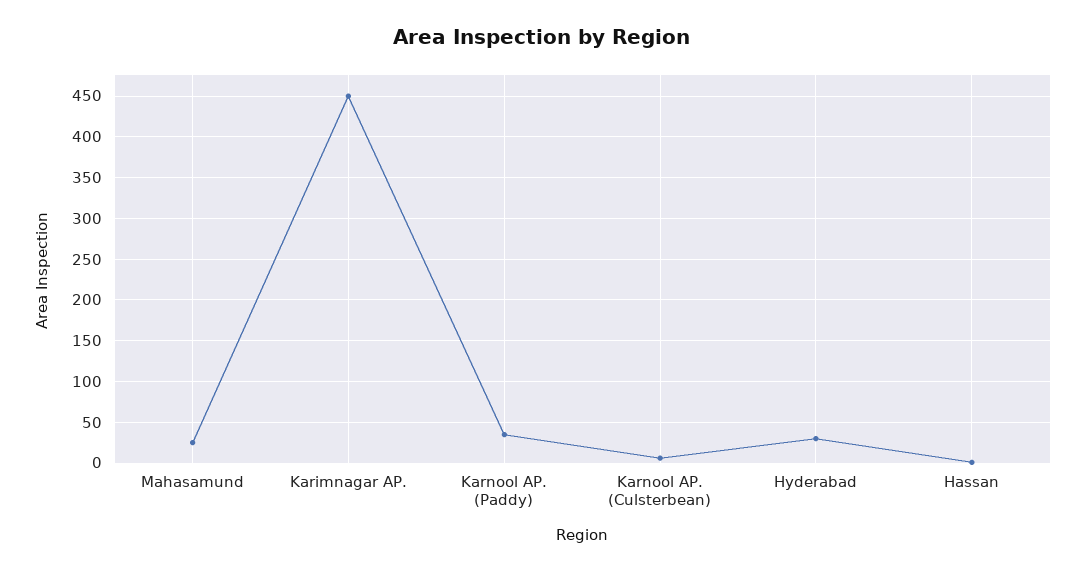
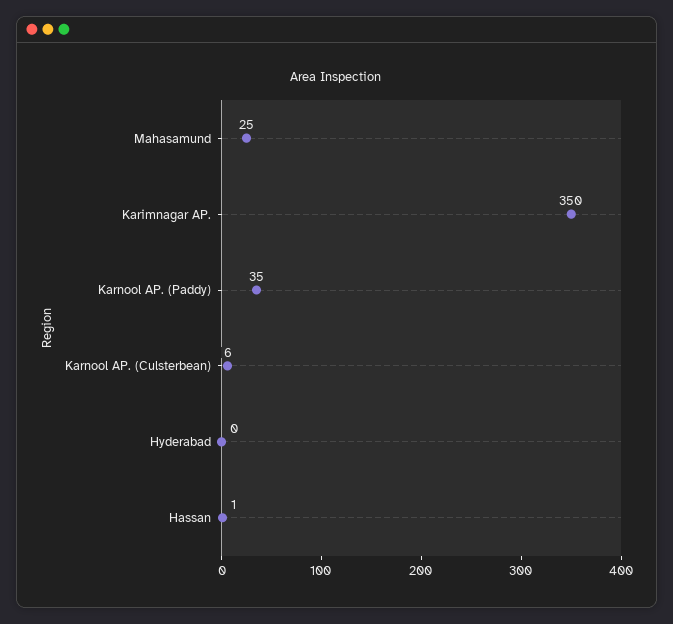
  {
    "Mahasamund": 25,
-   "Karimnagar AP.": 450,
+   "Karimnagar AP.": 350,
    "Karnool AP. (Paddy)": 35,
    "Karnool AP. (Culsterbean)": 6,
-   "Hyderabad": 30,
+   "Hyderabad": 0,
    "Hassan": 1
  }

